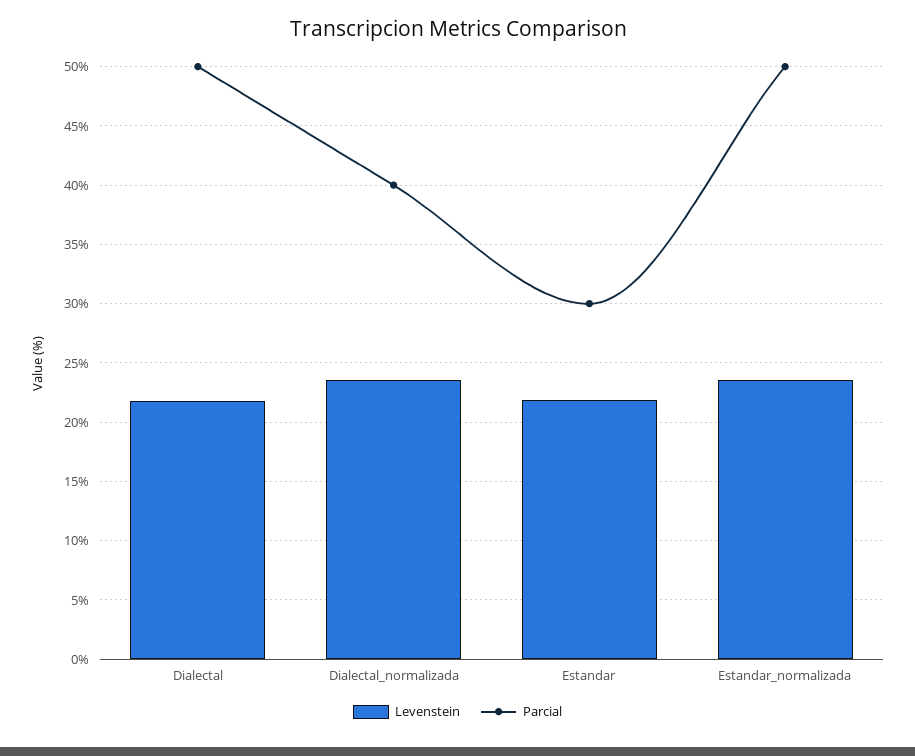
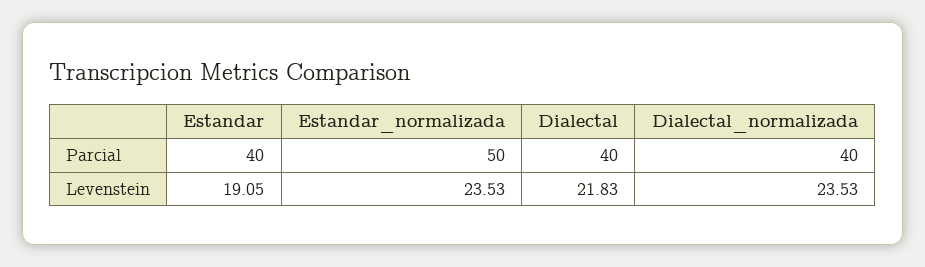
  {
    "Levenstein": {
      "Dialectal": 21.83,
      "Dialectal_normalizada": 23.53,
-     "Estandar": 22,
+     "Estandar": 19.05,
      "Estandar_normalizada": 23.53
    },
    "Parcial": {
-     "Dialectal": 50,
+     "Dialectal": 40,
      "Dialectal_normalizada": 40,
-     "Estandar": 30,
+     "Estandar": 40,
      "Estandar_normalizada": 50
    }
  }

